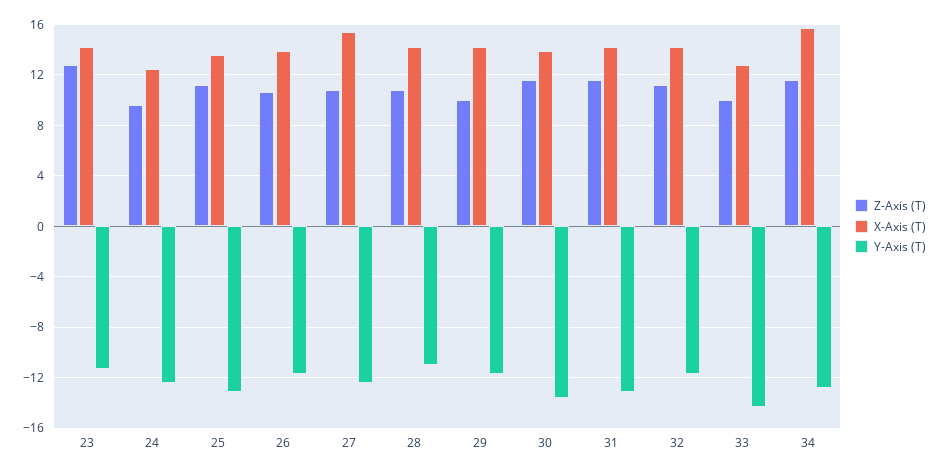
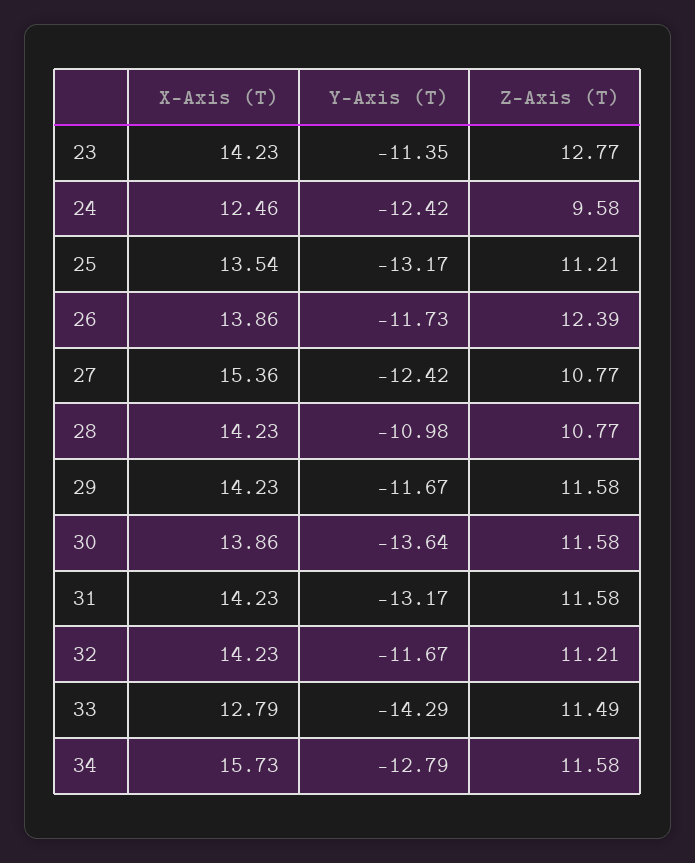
  {
    "Z-Axis (T)": {
      "23": 12.77,
      "24": 9.58,
      "25": 11.21,
-     "26": 10.5,
+     "26": 12.39,
      "27": 10.77,
      "28": 10.77,
-     "29": 10,
+     "29": 11.58,
      "30": 11.58,
      "31": 11.58,
      "32": 11.21,
-     "33": 10,
+     "33": 11.49,
      "34": 11.58
    },
    "X-Axis (T)": {
      "23": 14.23,
      "24": 12.46,
      "25": 13.54,
      "26": 13.86,
      "27": 15.36,
      "28": 14.23,
      "29": 14.23,
      "30": 13.86,
      "31": 14.23,
      "32": 14.23,
      "33": 12.79,
      "34": 15.73
    },
    "Y-Axis (T)": {
      "23": -11.35,
      "24": -12.42,
      "25": -13.17,
      "26": -11.73,
      "27": -12.42,
      "28": -10.98,
      "29": -11.67,
      "30": -13.64,
      "31": -13.17,
      "32": -11.67,
      "33": -14.29,
      "34": -12.79
    }
  }

